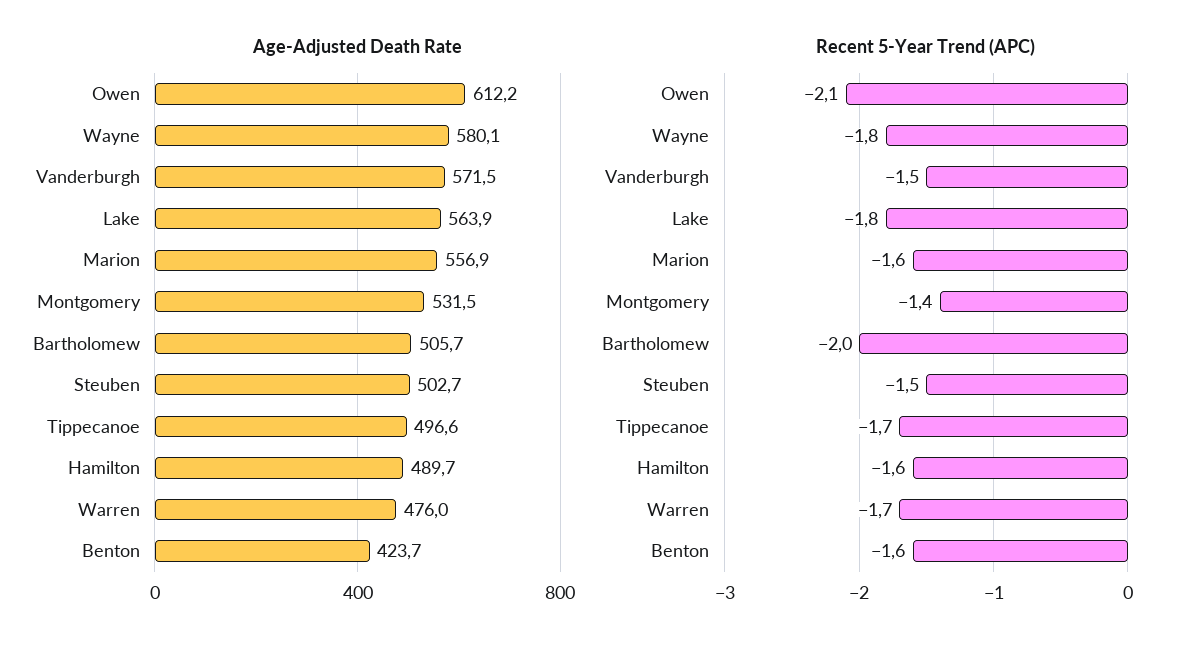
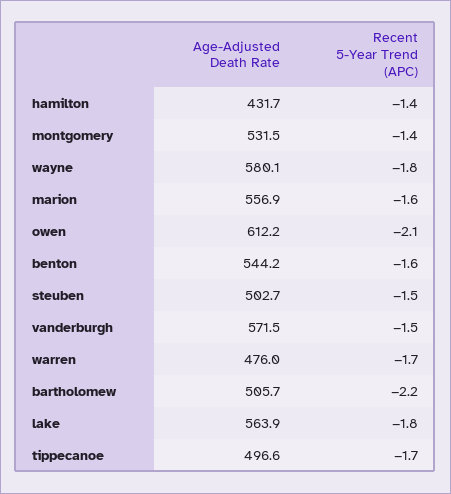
  {
    "Age-Adjusted Death Rate": {
      "Owen": 612.2,
      "Wayne": 580.1,
      "Vanderburgh": 571.5,
      "Lake": 563.9,
      "Marion": 556.9,
      "Montgomery": 531.5,
      "Bartholomew": 505.7,
      "Steuben": 502.7,
      "Tippecanoe": 496.6,
-     "Hamilton": 489.7,
+     "Hamilton": 431.7,
      "Warren": 476,
-     "Benton": 423.7
+     "Benton": 544.2
    },
    "Recent 5-Year Trend (APC)": {
      "Owen": -2.1,
      "Wayne": -1.8,
      "Vanderburgh": -1.5,
      "Lake": -1.8,
      "Marion": -1.6,
      "Montgomery": -1.4,
-     "Bartholomew": -2,
+     "Bartholomew": -2.2,
      "Steuben": -1.5,
      "Tippecanoe": -1.7,
-     "Hamilton": -1.6,
+     "Hamilton": -1.4,
      "Warren": -1.7,
      "Benton": -1.6
    }
  }

